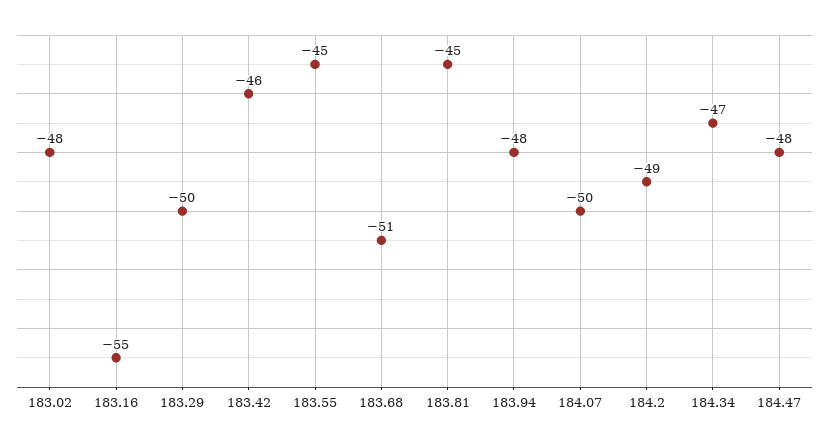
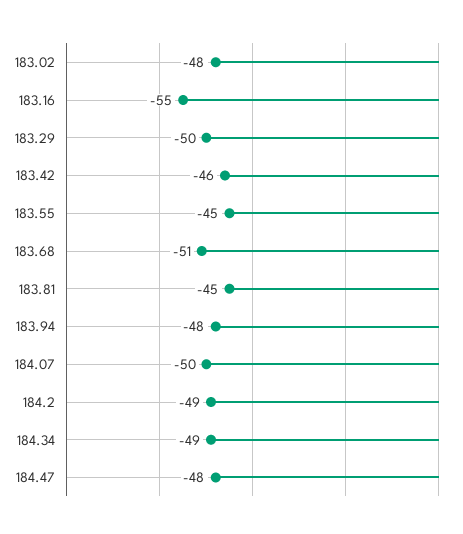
  {
    "183.02": -48,
    "183.16": -55,
    "183.29": -50,
    "183.42": -46,
    "183.55": -45,
    "183.68": -51,
    "183.81": -45,
    "183.94": -48,
    "184.07": -50,
    "184.2": -49,
-   "184.34": -47,
+   "184.34": -49,
    "184.47": -48
  }

